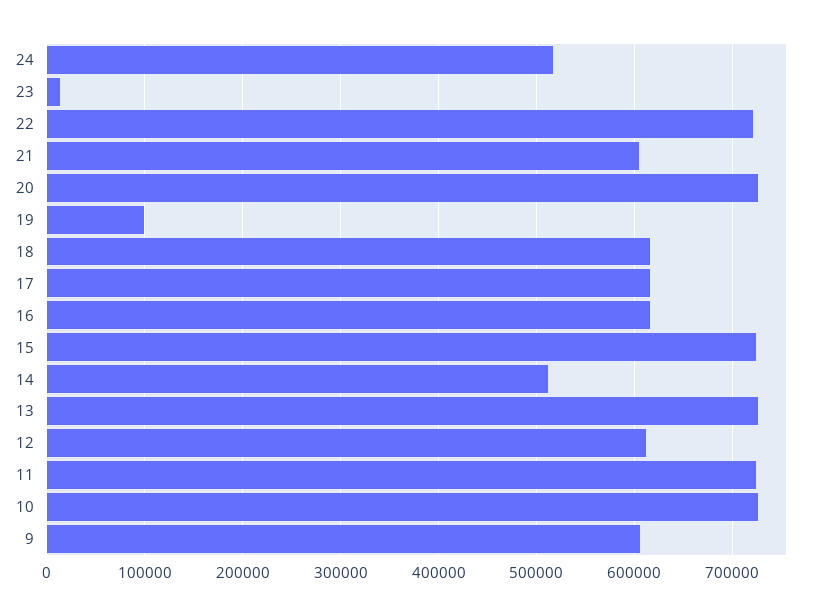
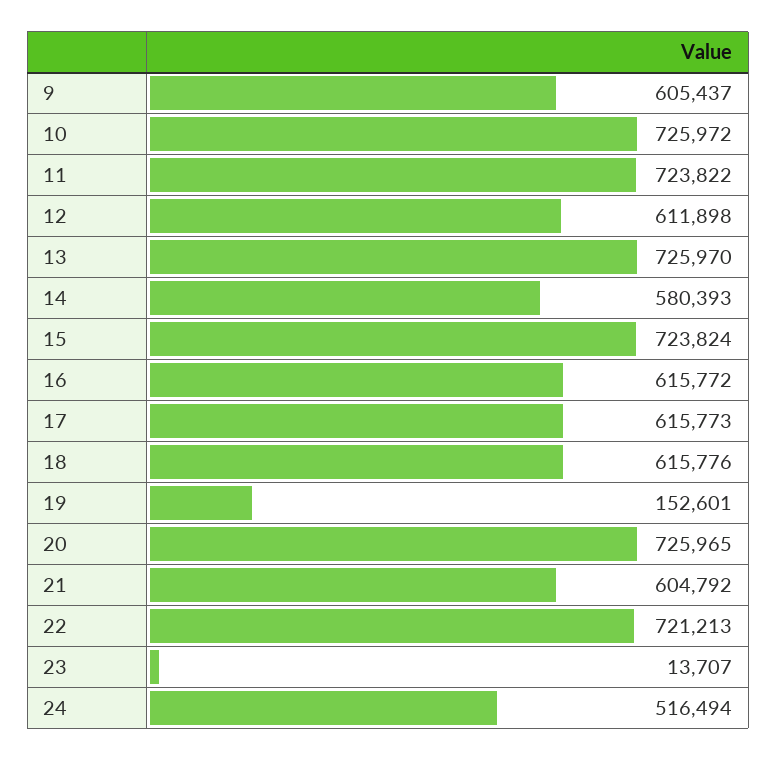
  {
    "24": 516494,
    "23": 13707,
    "22": 721213,
    "21": 604792,
    "20": 725965,
-   "19": 100000,
+   "19": 152601,
    "18": 615776,
    "17": 615773,
    "16": 615772,
    "15": 723824,
-   "14": 510000,
+   "14": 580393,
    "13": 725970,
    "12": 611898,
    "11": 723822,
    "10": 725972,
    "9": 605437
  }

